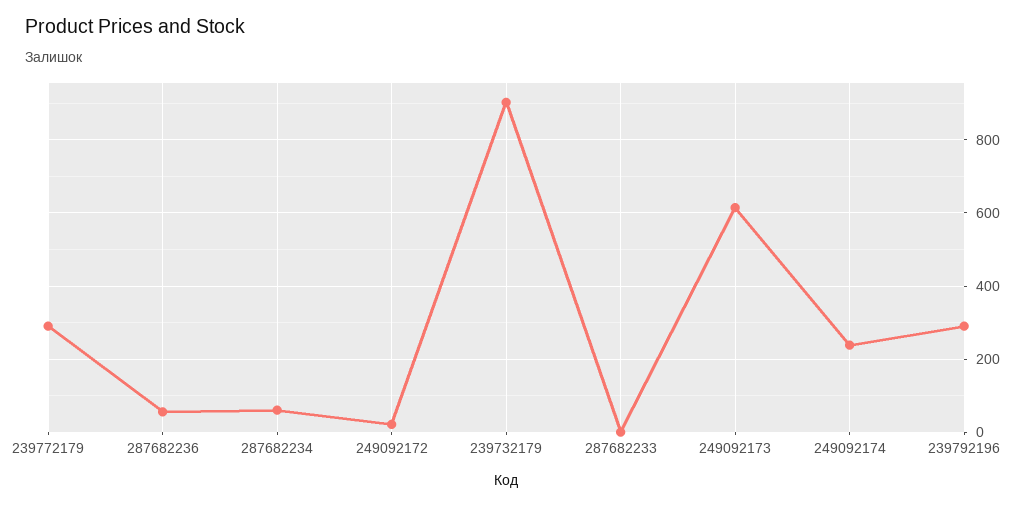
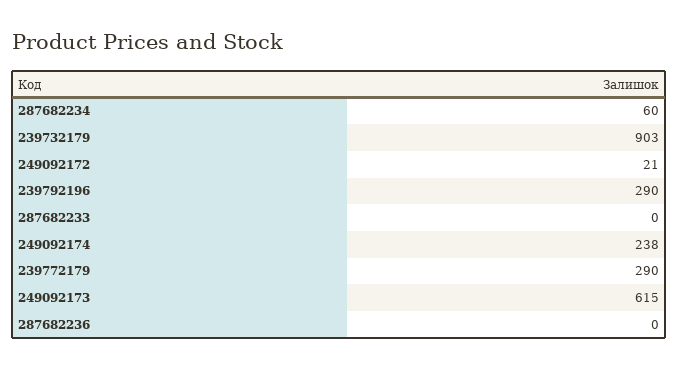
  {
    "239772179": 290,
-   "287682236": 60,
+   "287682236": 0,
    "287682234": 60,
    "249092172": 21,
    "239732179": 903,
    "287682233": 0,
    "249092173": 615,
    "249092174": 238,
    "239792196": 290
  }

